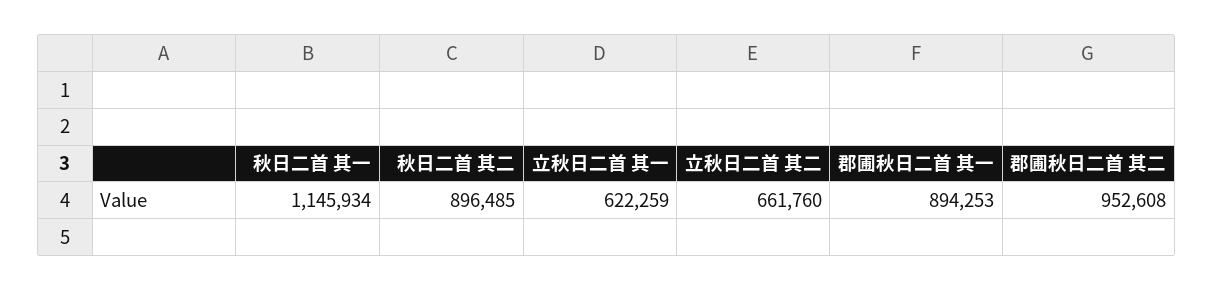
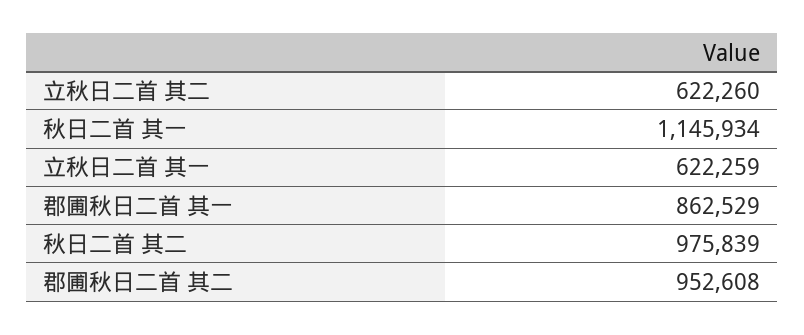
  {
    "秋日二首 其一": 1145934,
-   "秋日二首 其二": 896485,
+   "秋日二首 其二": 975839,
    "立秋日二首 其一": 622259,
-   "立秋日二首 其二": 661760,
+   "立秋日二首 其二": 622260,
-   "郡圃秋日二首 其一": 894253,
+   "郡圃秋日二首 其一": 862529,
    "郡圃秋日二首 其二": 952608
  }

